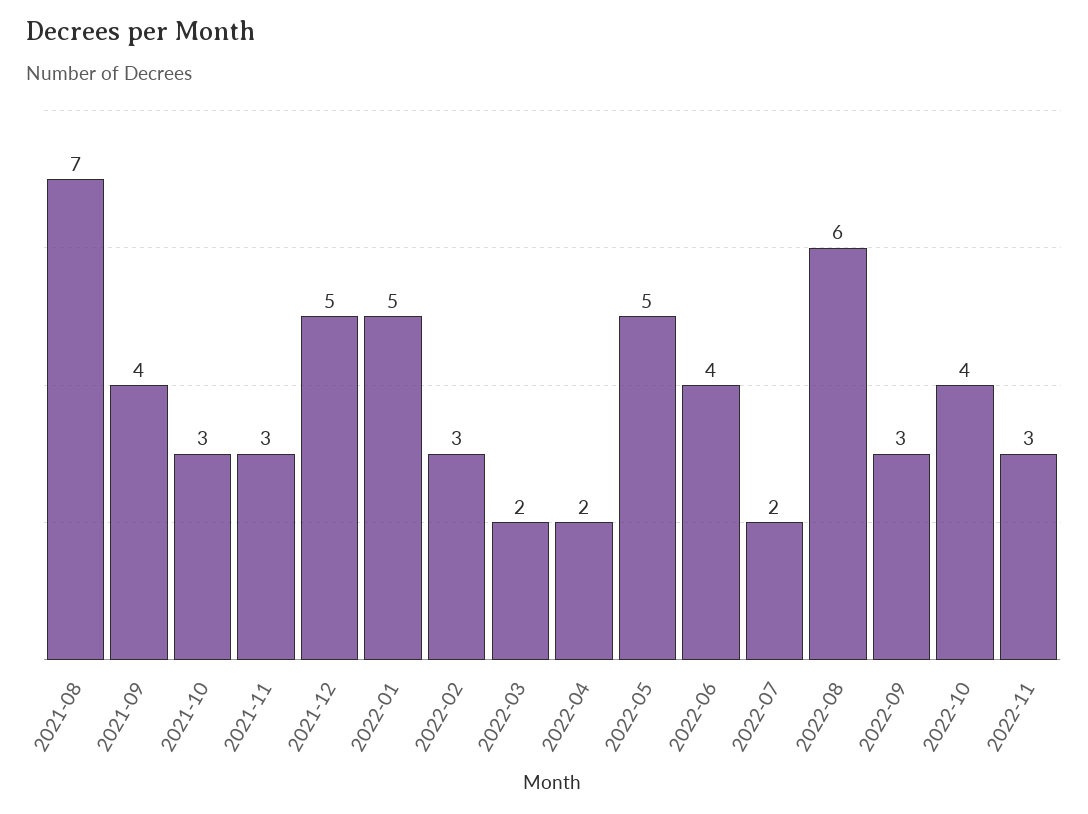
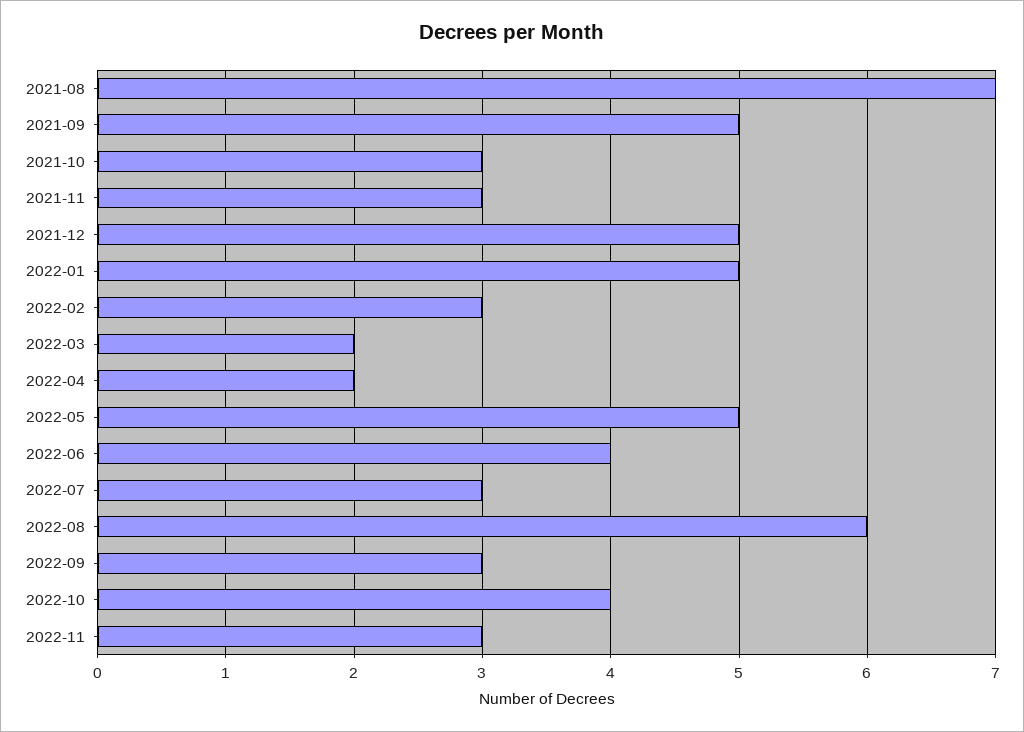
  {
    "2021-08": 7,
-   "2021-09": 4,
+   "2021-09": 5,
    "2021-10": 3,
    "2021-11": 3,
    "2021-12": 5,
    "2022-01": 5,
    "2022-02": 3,
    "2022-03": 2,
    "2022-04": 2,
    "2022-05": 5,
    "2022-06": 4,
-   "2022-07": 2,
+   "2022-07": 3,
    "2022-08": 6,
    "2022-09": 3,
    "2022-10": 4,
    "2022-11": 3
  }

